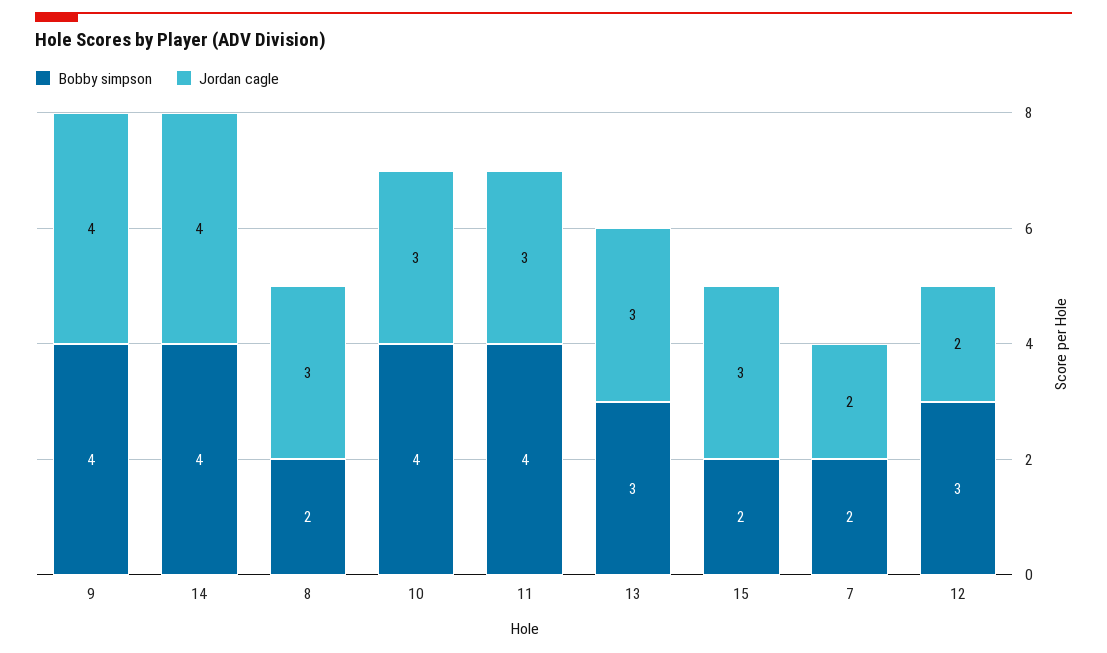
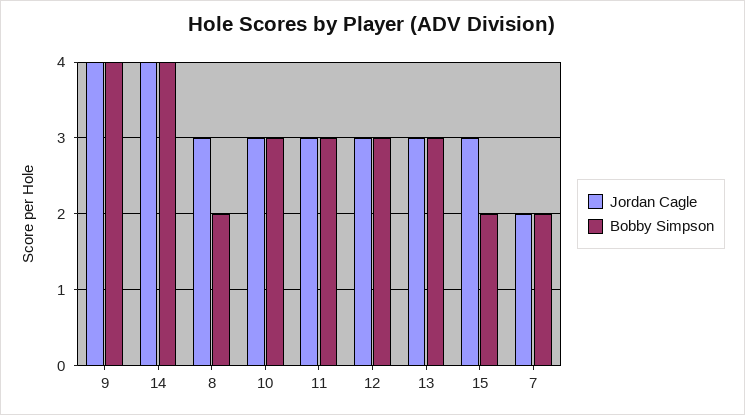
  {
    "Bobby simpson": {
      "9": 4,
      "14": 4,
      "8": 2,
-     "10": 4,
+     "10": 3,
-     "11": 4,
+     "11": 3,
      "13": 3,
      "15": 2,
      "7": 2,
      "12": 3
    },
    "Jordan cagle": {
      "9": 4,
      "14": 4,
      "8": 3,
      "10": 3,
      "11": 3,
      "13": 3,
      "15": 3,
      "7": 2,
-     "12": 2
+     "12": 3
    }
  }

